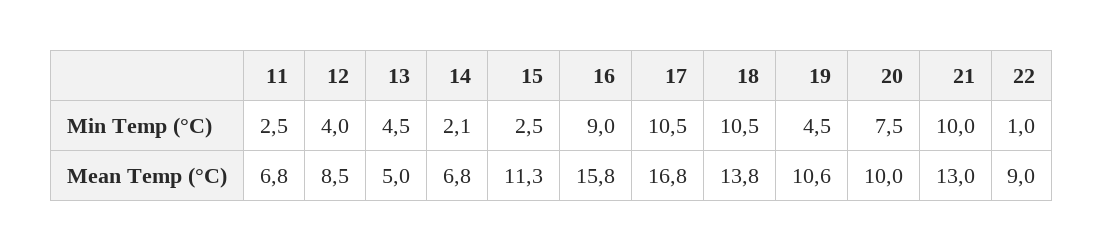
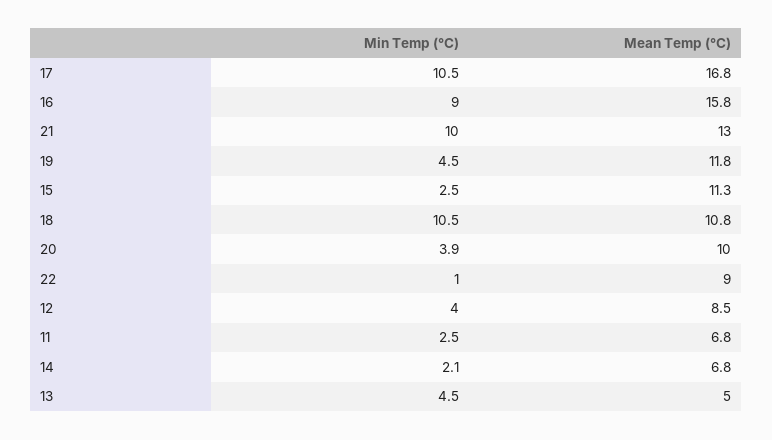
  {
    "11": {
      "Min Temp (°C)": 2.5,
      "Mean Temp (°C)": 6.8
    },
    "12": {
      "Min Temp (°C)": 4,
      "Mean Temp (°C)": 8.5
    },
    "13": {
      "Min Temp (°C)": 4.5,
      "Mean Temp (°C)": 5
    },
    "14": {
      "Min Temp (°C)": 2.1,
      "Mean Temp (°C)": 6.8
    },
    "15": {
      "Min Temp (°C)": 2.5,
      "Mean Temp (°C)": 11.3
    },
    "16": {
      "Min Temp (°C)": 9,
      "Mean Temp (°C)": 15.8
    },
    "17": {
      "Min Temp (°C)": 10.5,
      "Mean Temp (°C)": 16.8
    },
    "18": {
      "Min Temp (°C)": 10.5,
-     "Mean Temp (°C)": 13.8
+     "Mean Temp (°C)": 10.8
    },
    "19": {
      "Min Temp (°C)": 4.5,
-     "Mean Temp (°C)": 10.6
+     "Mean Temp (°C)": 11.8
    },
    "20": {
-     "Min Temp (°C)": 7.5,
+     "Min Temp (°C)": 3.9,
      "Mean Temp (°C)": 10
    },
    "21": {
      "Min Temp (°C)": 10,
      "Mean Temp (°C)": 13
    },
    "22": {
      "Min Temp (°C)": 1,
      "Mean Temp (°C)": 9
    }
  }

